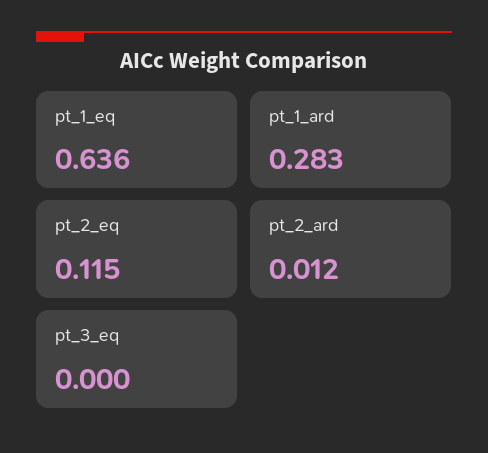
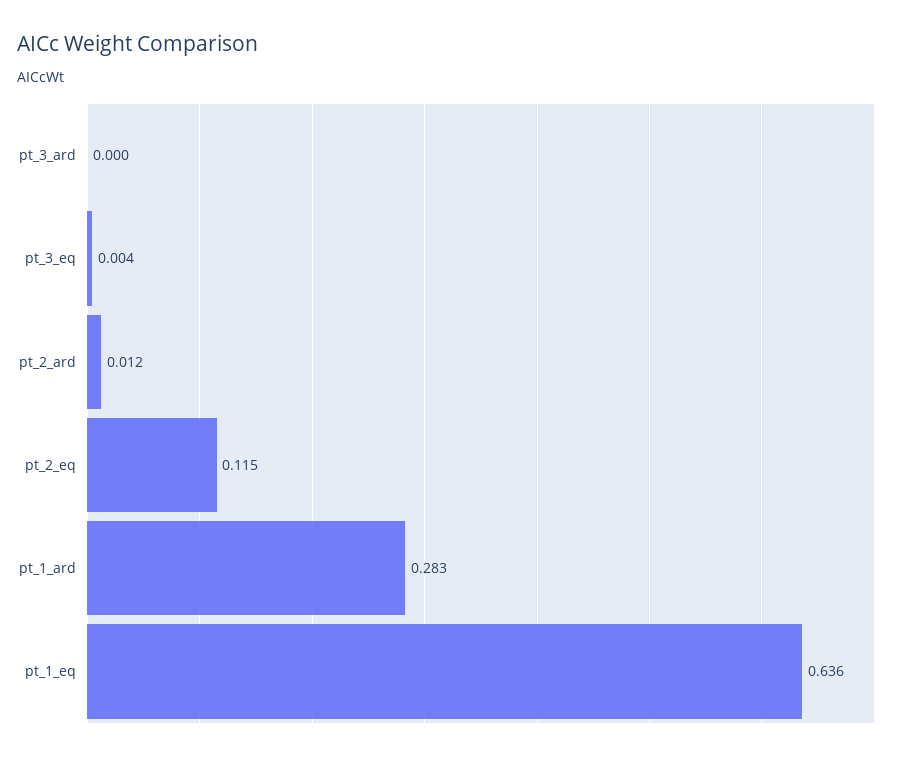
  {
    "pt_1_eq": 0.636,
    "pt_1_ard": 0.283,
    "pt_2_eq": 0.115,
    "pt_2_ard": 0.012,
-   "pt_3_eq": 0
+   "pt_3_eq": 0.004,
+   "pt_3_ard": 0
  }

